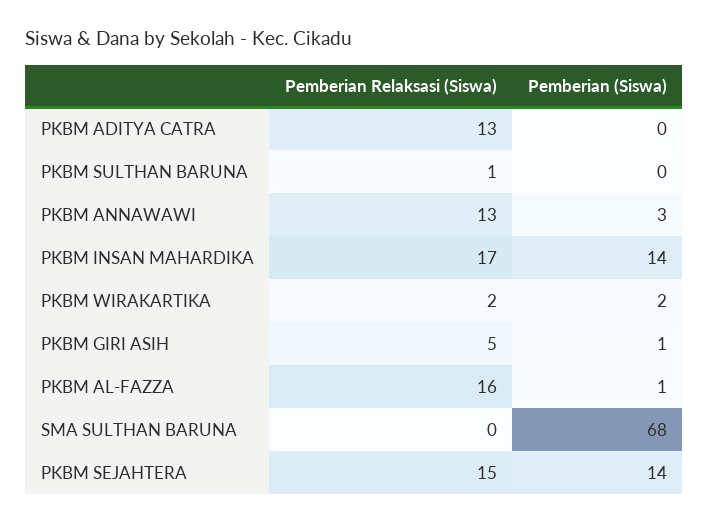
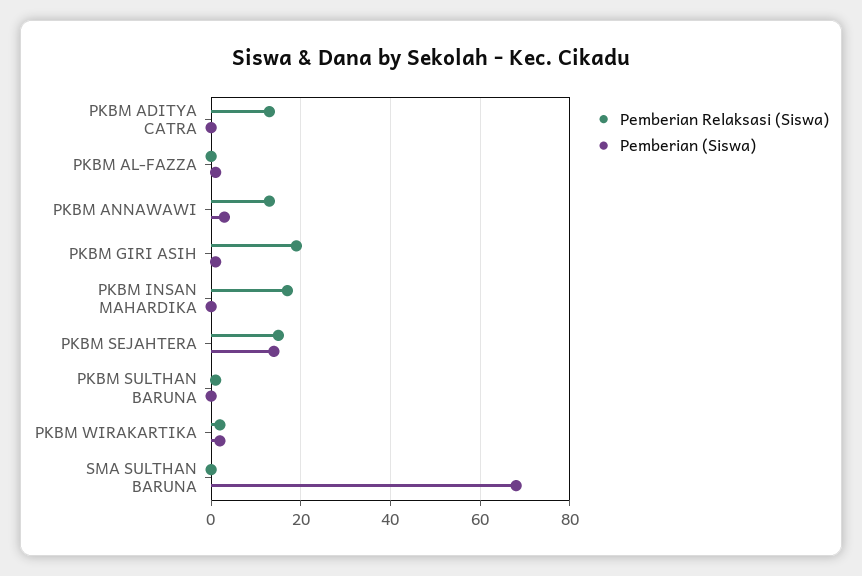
  {
    "Pemberian Relaksasi (Siswa)": {
      "PKBM ADITYA CATRA": 13,
      "PKBM SULTHAN BARUNA": 1,
      "PKBM ANNAWAWI": 13,
      "PKBM INSAN MAHARDIKA": 17,
      "PKBM WIRAKARTIKA": 2,
-     "PKBM GIRI ASIH": 5,
+     "PKBM GIRI ASIH": 20,
-     "PKBM AL-FAZZA": 16,
+     "PKBM AL-FAZZA": 0,
      "SMA SULTHAN BARUNA": 0,
      "PKBM SEJAHTERA": 15
    },
    "Pemberian (Siswa)": {
      "PKBM ADITYA CATRA": 0,
      "PKBM SULTHAN BARUNA": 0,
      "PKBM ANNAWAWI": 3,
-     "PKBM INSAN MAHARDIKA": 14,
+     "PKBM INSAN MAHARDIKA": 0,
      "PKBM WIRAKARTIKA": 2,
      "PKBM GIRI ASIH": 1,
      "PKBM AL-FAZZA": 1,
      "SMA SULTHAN BARUNA": 68,
      "PKBM SEJAHTERA": 14
    }
  }

